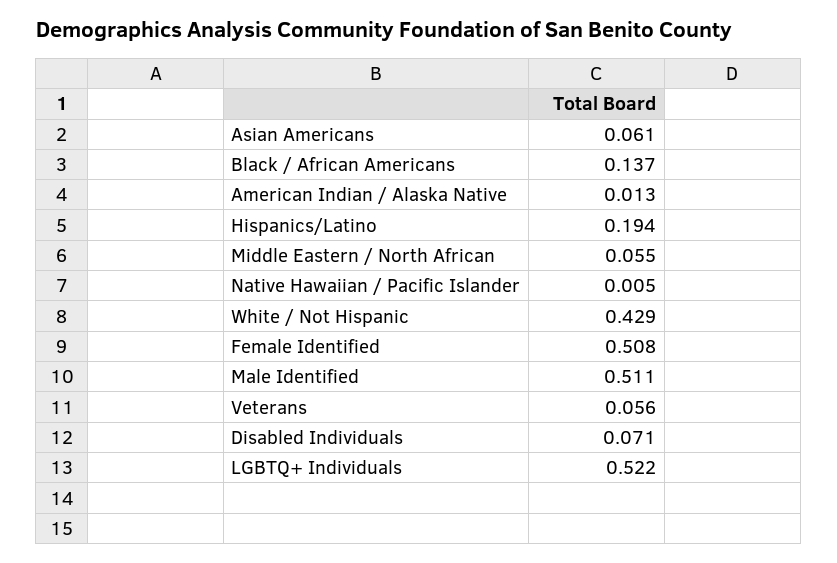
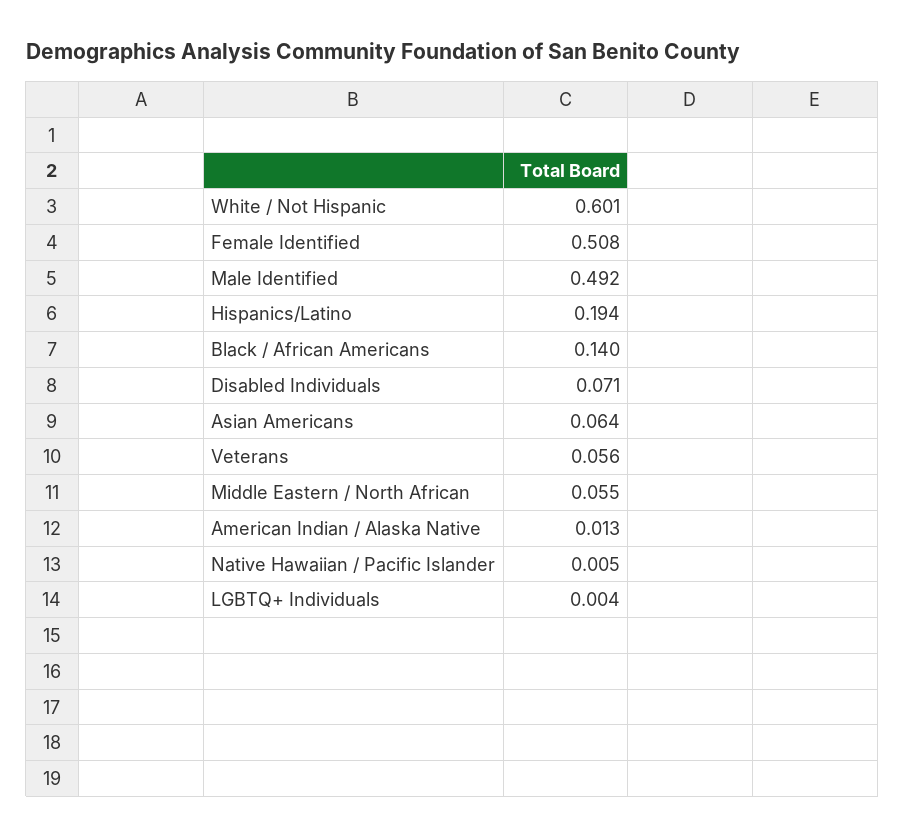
  {
-   "Asian Americans": 0.061,
+   "Asian Americans": 0.064,
-   "Black / African Americans": 0.137,
+   "Black / African Americans": 0.14,
    "American Indian / Alaska Native": 0.013,
    "Hispanics/Latino": 0.194,
    "Middle Eastern / North African": 0.055,
    "Native Hawaiian / Pacific Islander": 0.005,
-   "White / Not Hispanic": 0.429,
+   "White / Not Hispanic": 0.601,
    "Female Identified": 0.508,
-   "Male Identified": 0.511,
+   "Male Identified": 0.492,
    "Veterans": 0.056,
    "Disabled Individuals": 0.071,
-   "LGBTQ+ Individuals": 0.522
+   "LGBTQ+ Individuals": 0.004
  }

